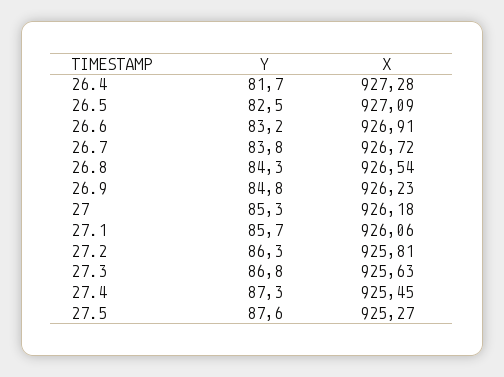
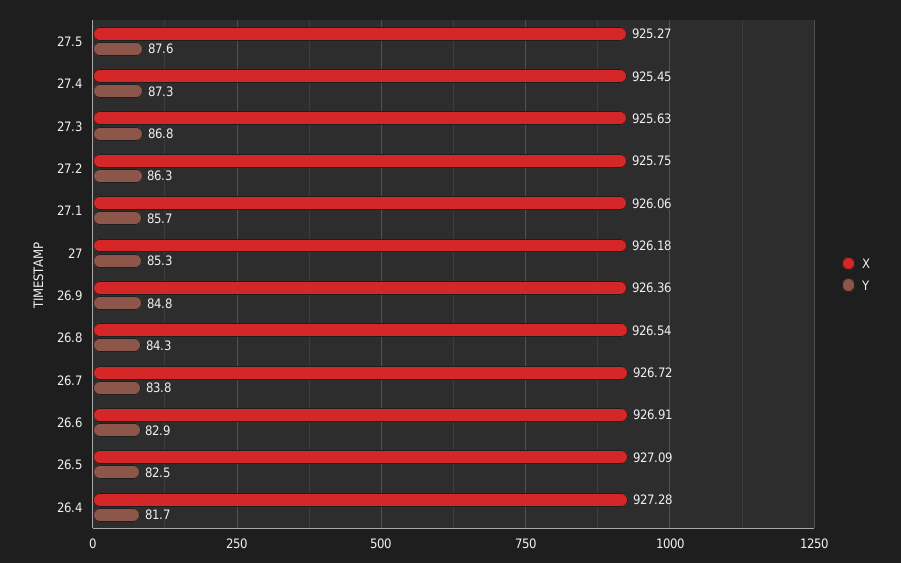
  {
    "Y": {
      "26.4": 81.7,
      "26.5": 82.5,
-     "26.6": 83.2,
+     "26.6": 82.9,
      "26.7": 83.8,
      "26.8": 84.3,
      "26.9": 84.8,
      "27": 85.3,
      "27.1": 85.7,
      "27.2": 86.3,
      "27.3": 86.8,
      "27.4": 87.3,
      "27.5": 87.6
    },
    "X": {
      "26.4": 927.28,
      "26.5": 927.09,
      "26.6": 926.91,
      "26.7": 926.72,
      "26.8": 926.54,
-     "26.9": 926.23,
+     "26.9": 926.36,
      "27": 926.18,
      "27.1": 926.06,
-     "27.2": 925.81,
+     "27.2": 925.75,
      "27.3": 925.63,
      "27.4": 925.45,
      "27.5": 925.27
    }
  }

